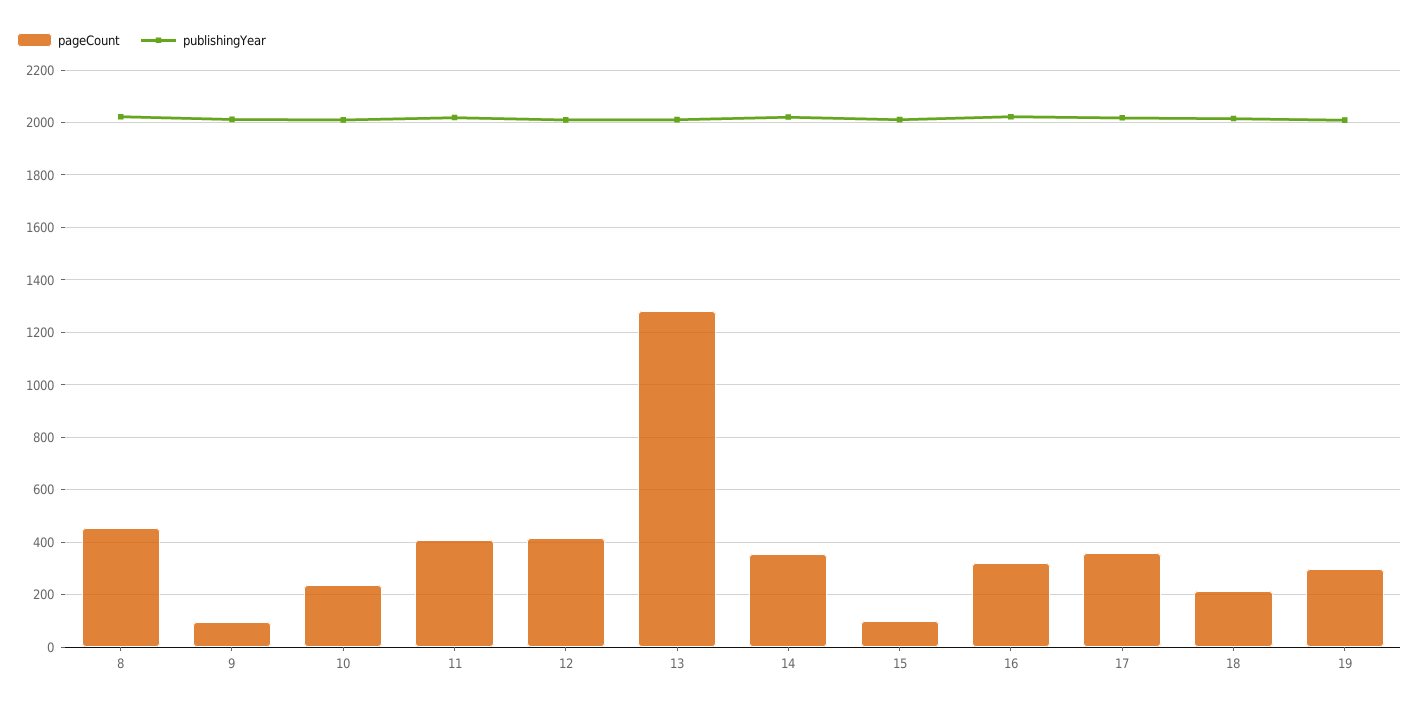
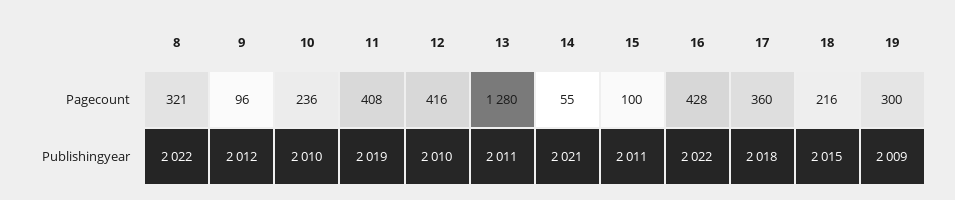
  {
    "pageCount": {
-     "8": 450,
+     "8": 321,
      "9": 96,
      "10": 236,
      "11": 408,
      "12": 416,
      "13": 1280,
-     "14": 350,
+     "14": 55,
      "15": 100,
-     "16": 325,
+     "16": 428,
      "17": 360,
      "18": 216,
      "19": 300
    },
    "publishingYear": {
      "8": 2022,
      "9": 2012,
      "10": 2010,
      "11": 2019,
      "12": 2010,
      "13": 2011,
      "14": 2021,
      "15": 2011,
      "16": 2022,
      "17": 2018,
      "18": 2015,
      "19": 2009
    }
  }

